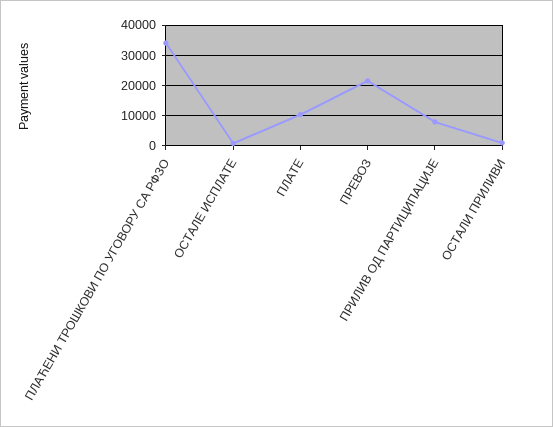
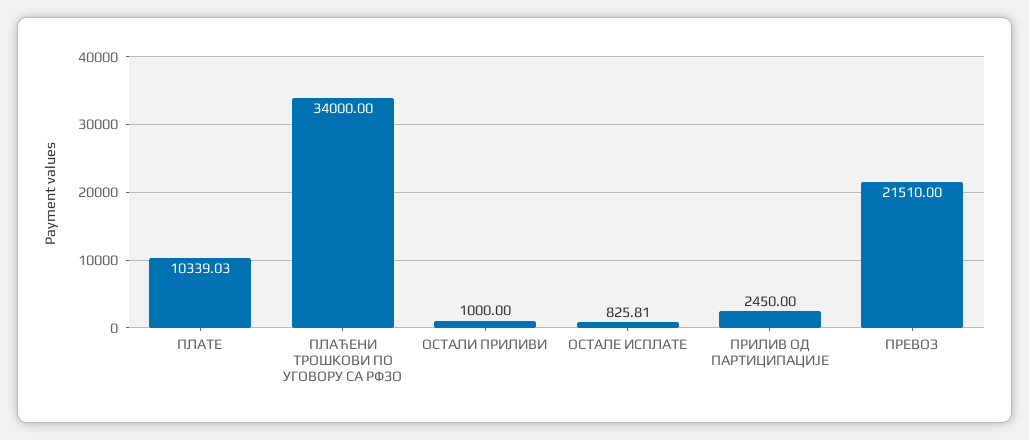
  {
    "ПЛАЋЕНИ ТРОШКОВИ ПО УГОВОРУ СА РФЗО": 34000,
    "ОСТАЛЕ ИСПЛАТЕ": 825.81,
    "ПЛАТЕ": 10339.03,
    "ПРЕВОЗ": 21510,
-   "ПРИЛИВ ОД ПАРТИЦИПАЦИЈЕ": 8000,
+   "ПРИЛИВ ОД ПАРТИЦИПАЦИЈЕ": 2450,
    "ОСТАЛИ ПРИЛИВИ": 1000
  }

